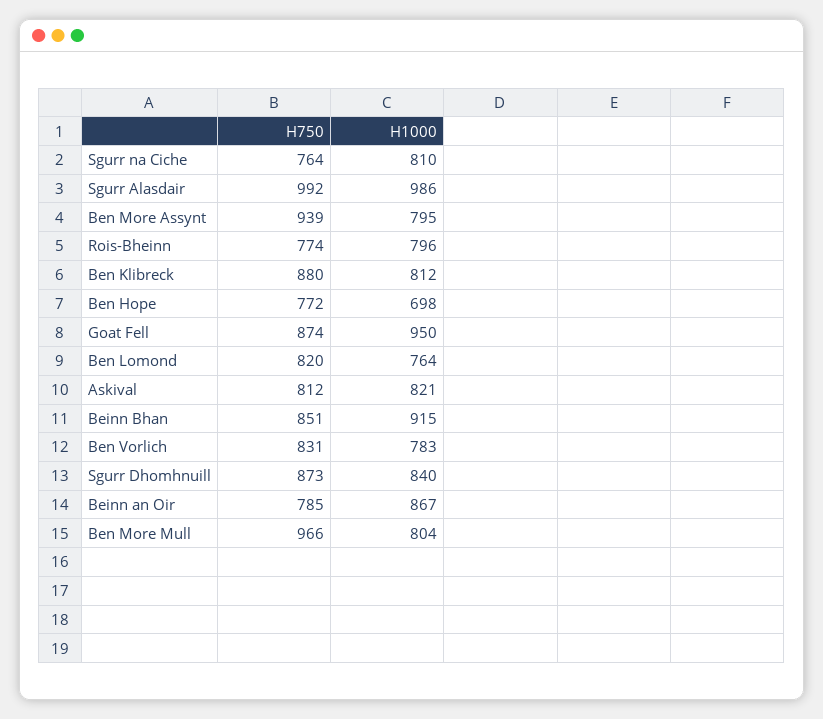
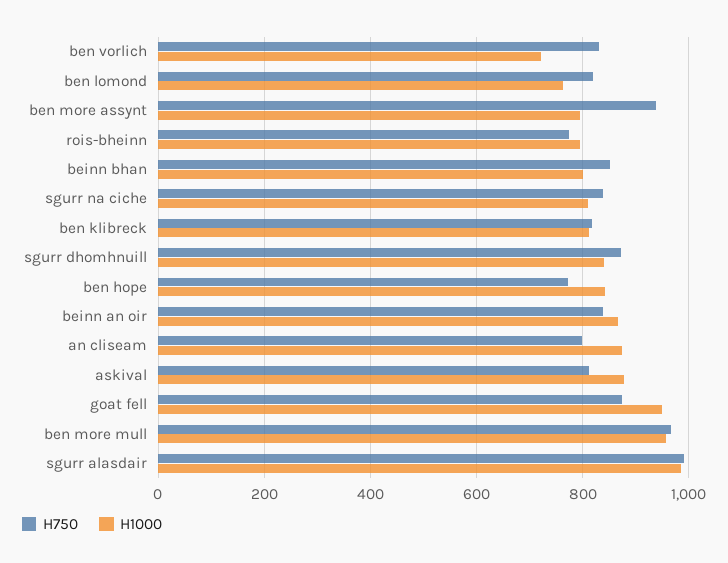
  {
    "H750": {
-     "Sgurr na Ciche": 764,
+     "Sgurr na Ciche": 840,
      "Sgurr Alasdair": 992,
      "Ben More Assynt": 939,
      "Rois-Bheinn": 774,
-     "Ben Klibreck": 880,
+     "Ben Klibreck": 820,
      "Ben Hope": 772,
      "Goat Fell": 874,
      "Ben Lomond": 820,
      "Askival": 812,
      "Beinn Bhan": 851,
      "Ben Vorlich": 831,
      "Sgurr Dhomhnuill": 873,
-     "Beinn an Oir": 785,
+     "Beinn an Oir": 840,
-     "Ben More Mull": 966
+     "Ben More Mull": 966,
+     "an cliseam": 800
    },
    "H1000": {
      "Sgurr na Ciche": 810,
      "Sgurr Alasdair": 986,
      "Ben More Assynt": 795,
      "Rois-Bheinn": 796,
      "Ben Klibreck": 812,
-     "Ben Hope": 698,
+     "Ben Hope": 840,
      "Goat Fell": 950,
      "Ben Lomond": 764,
-     "Askival": 821,
+     "Askival": 880,
-     "Beinn Bhan": 915,
+     "Beinn Bhan": 800,
-     "Ben Vorlich": 783,
+     "Ben Vorlich": 720,
      "Sgurr Dhomhnuill": 840,
      "Beinn an Oir": 867,
-     "Ben More Mull": 804
+     "Ben More Mull": 960,
+     "an cliseam": 880
    }
  }

